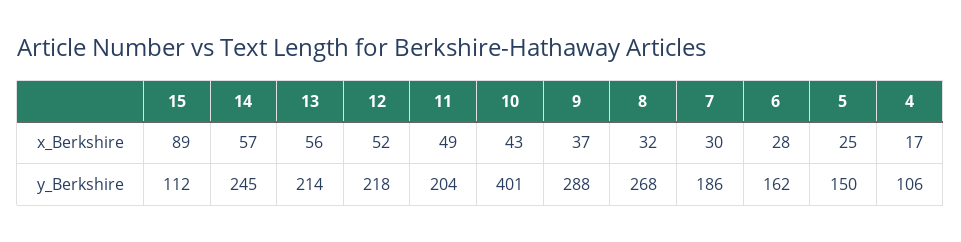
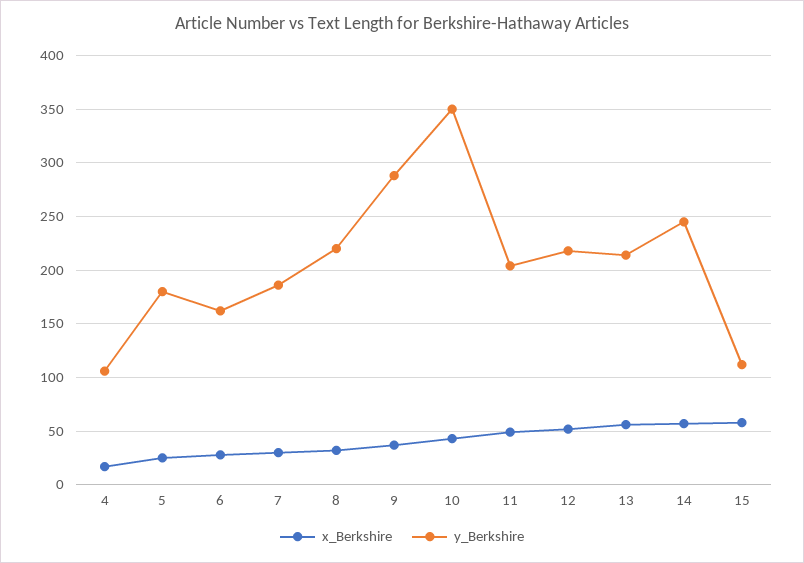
  {
    "x_Berkshire": {
-     "15": 89,
+     "15": 60,
      "14": 57,
      "13": 56,
      "12": 52,
      "11": 49,
      "10": 43,
      "9": 37,
      "8": 32,
      "7": 30,
      "6": 28,
      "5": 25,
      "4": 17
    },
    "y_Berkshire": {
      "15": 112,
      "14": 245,
      "13": 214,
      "12": 218,
      "11": 204,
-     "10": 401,
+     "10": 350,
      "9": 288,
-     "8": 268,
+     "8": 220,
      "7": 186,
      "6": 162,
-     "5": 150,
+     "5": 180,
      "4": 106
    }
  }

